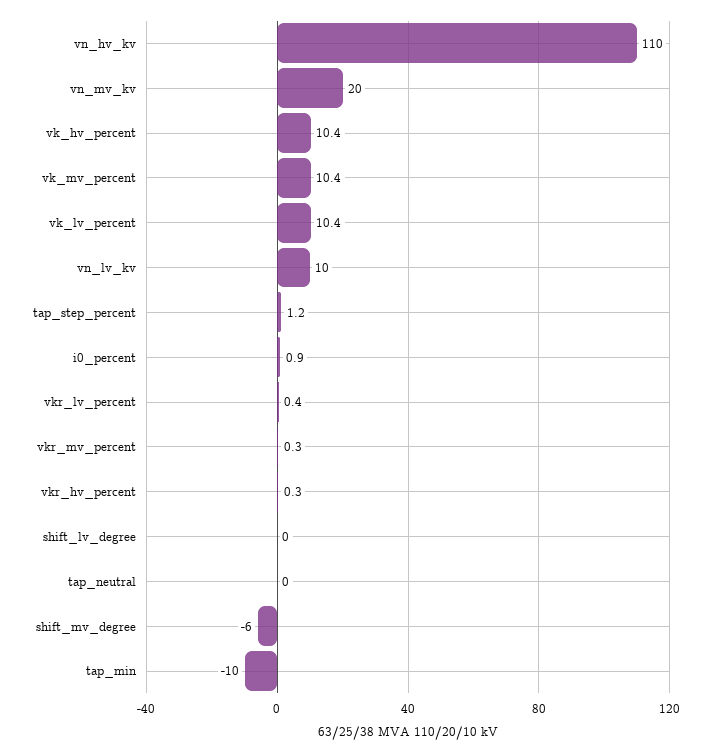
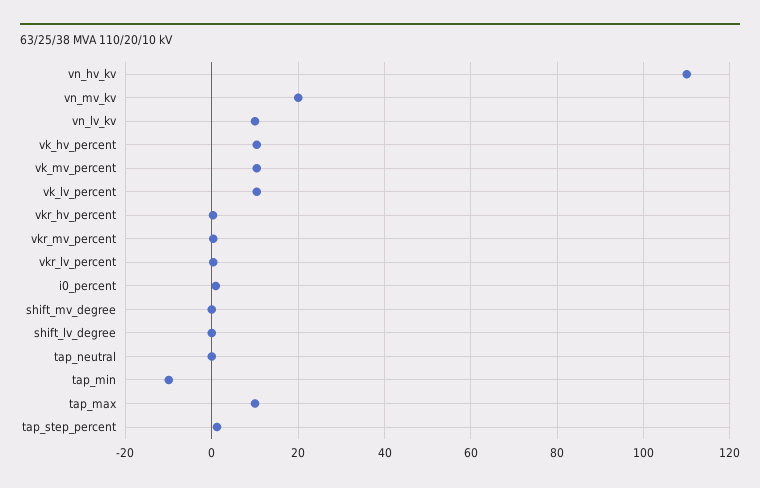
  {
    "vn_hv_kv": 110,
    "vn_mv_kv": 20,
    "vk_hv_percent": 10.4,
    "vk_mv_percent": 10.4,
    "vk_lv_percent": 10.4,
    "vn_lv_kv": 10,
    "tap_step_percent": 1.2,
    "i0_percent": 0.9,
    "vkr_lv_percent": 0.4,
    "vkr_mv_percent": 0.3,
    "vkr_hv_percent": 0.3,
    "shift_lv_degree": 0,
    "tap_neutral": 0,
-   "shift_mv_degree": -6,
+   "shift_mv_degree": 0,
-   "tap_min": -10
+   "tap_min": -10,
+   "tap_max": 10
  }

